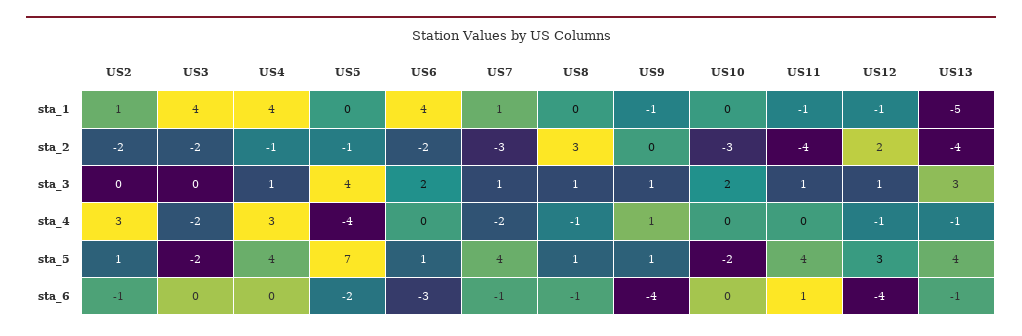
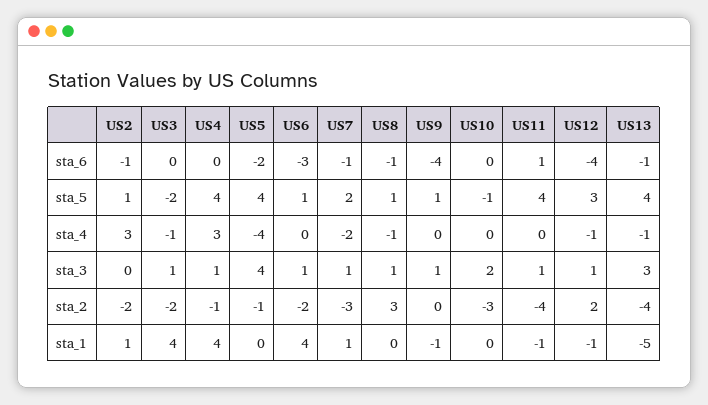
  {
    "US2": {
      "sta_1": 1,
      "sta_2": -2,
      "sta_3": 0,
      "sta_4": 3,
      "sta_5": 1,
      "sta_6": -1
    },
    "US3": {
      "sta_1": 4,
      "sta_2": -2,
-     "sta_3": 0,
+     "sta_3": 1,
-     "sta_4": -2,
+     "sta_4": -1,
      "sta_5": -2,
      "sta_6": 0
    },
    "US4": {
      "sta_1": 4,
      "sta_2": -1,
      "sta_3": 1,
      "sta_4": 3,
      "sta_5": 4,
      "sta_6": 0
    },
    "US5": {
      "sta_1": 0,
      "sta_2": -1,
      "sta_3": 4,
      "sta_4": -4,
-     "sta_5": 7,
+     "sta_5": 4,
      "sta_6": -2
    },
    "US6": {
      "sta_1": 4,
      "sta_2": -2,
-     "sta_3": 2,
+     "sta_3": 1,
      "sta_4": 0,
      "sta_5": 1,
      "sta_6": -3
    },
    "US7": {
      "sta_1": 1,
      "sta_2": -3,
      "sta_3": 1,
      "sta_4": -2,
-     "sta_5": 4,
+     "sta_5": 2,
      "sta_6": -1
    },
    "US8": {
      "sta_1": 0,
      "sta_2": 3,
      "sta_3": 1,
      "sta_4": -1,
      "sta_5": 1,
      "sta_6": -1
    },
    "US9": {
      "sta_1": -1,
      "sta_2": 0,
      "sta_3": 1,
-     "sta_4": 1,
+     "sta_4": 0,
      "sta_5": 1,
      "sta_6": -4
    },
    "US10": {
      "sta_1": 0,
      "sta_2": -3,
      "sta_3": 2,
      "sta_4": 0,
-     "sta_5": -2,
+     "sta_5": -1,
      "sta_6": 0
    },
    "US11": {
      "sta_1": -1,
      "sta_2": -4,
      "sta_3": 1,
      "sta_4": 0,
      "sta_5": 4,
      "sta_6": 1
    },
    "US12": {
      "sta_1": -1,
      "sta_2": 2,
      "sta_3": 1,
      "sta_4": -1,
      "sta_5": 3,
      "sta_6": -4
    },
    "US13": {
      "sta_1": -5,
      "sta_2": -4,
      "sta_3": 3,
      "sta_4": -1,
      "sta_5": 4,
      "sta_6": -1
    }
  }

